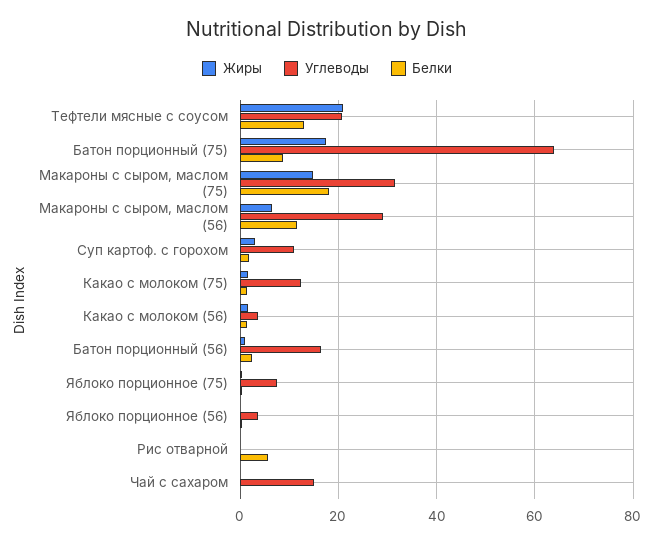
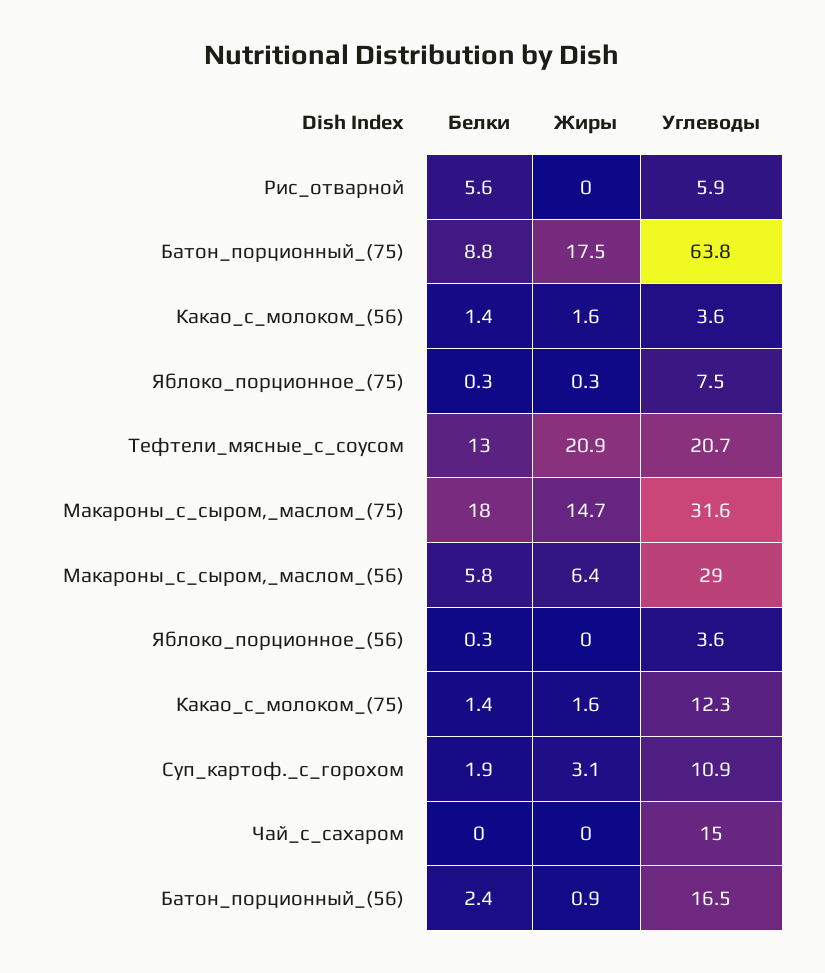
  {
    "Жиры": {
      "Тефтели мясные с соусом": 20.9,
      "Батон порционный (75)": 17.5,
      "Макароны с сыром, маслом (75)": 14.7,
      "Макароны с сыром, маслом (56)": 6.4,
      "Суп картоф. с горохом": 3.1,
      "Какао с молоком (75)": 1.6,
      "Какао с молоком (56)": 1.6,
      "Батон порционный (56)": 0.9,
      "Яблоко порционное (75)": 0.3,
      "Яблоко порционное (56)": 0,
      "Рис отварной": 0,
      "Чай с сахаром": 0
    },
    "Углеводы": {
      "Тефтели мясные с соусом": 20.7,
      "Батон порционный (75)": 63.8,
      "Макароны с сыром, маслом (75)": 31.6,
      "Макароны с сыром, маслом (56)": 29,
      "Суп картоф. с горохом": 10.9,
      "Какао с молоком (75)": 12.3,
      "Какао с молоком (56)": 3.6,
      "Батон порционный (56)": 16.5,
      "Яблоко порционное (75)": 7.5,
      "Яблоко порционное (56)": 3.6,
-     "Рис отварной": 0,
+     "Рис отварной": 5.9,
      "Чай с сахаром": 15
    },
    "Белки": {
      "Тефтели мясные с соусом": 13,
      "Батон порционный (75)": 8.8,
      "Макароны с сыром, маслом (75)": 18,
-     "Макароны с сыром, маслом (56)": 12,
+     "Макароны с сыром, маслом (56)": 5.8,
      "Суп картоф. с горохом": 1.9,
      "Какао с молоком (75)": 1.4,
      "Какао с молоком (56)": 1.4,
      "Батон порционный (56)": 2.4,
      "Яблоко порционное (75)": 0.3,
      "Яблоко порционное (56)": 0.3,
      "Рис отварной": 5.6,
      "Чай с сахаром": 0
    }
  }

